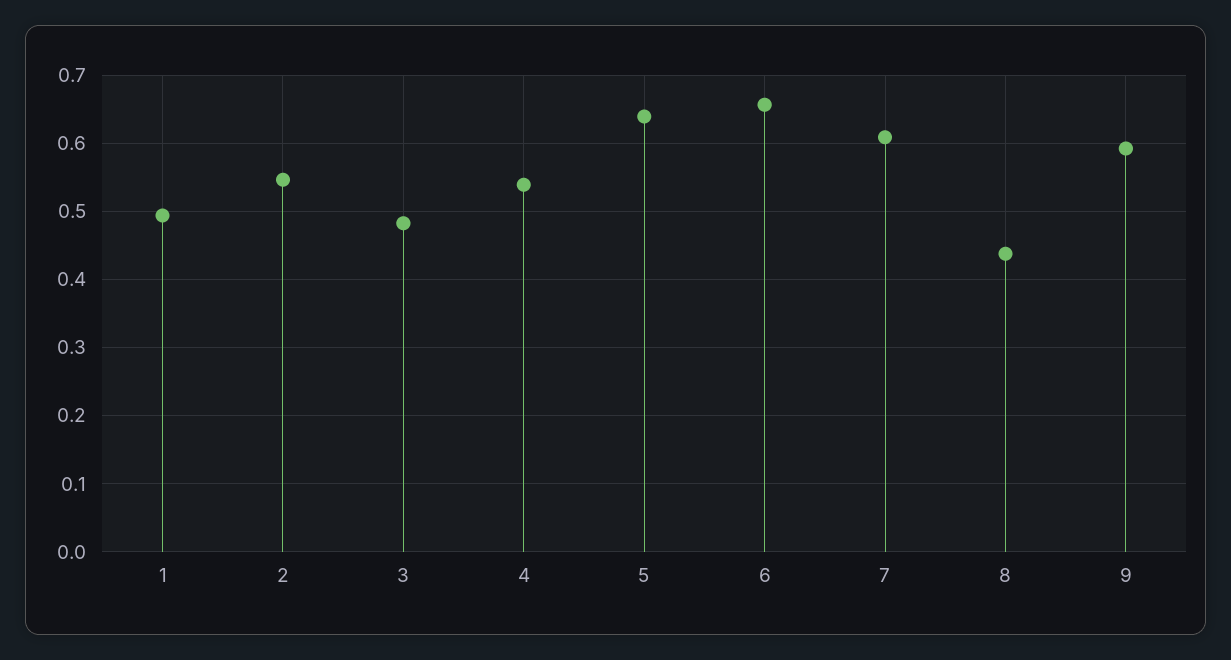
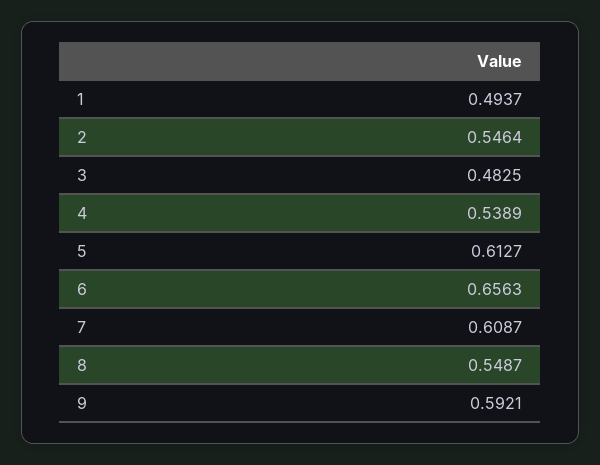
  {
    "1": 0.4937,
    "2": 0.5464,
    "3": 0.4825,
    "4": 0.5389,
-   "5": 0.64,
+   "5": 0.6127,
    "6": 0.6563,
    "7": 0.6087,
-   "8": 0.44,
+   "8": 0.5487,
    "9": 0.5921
  }

